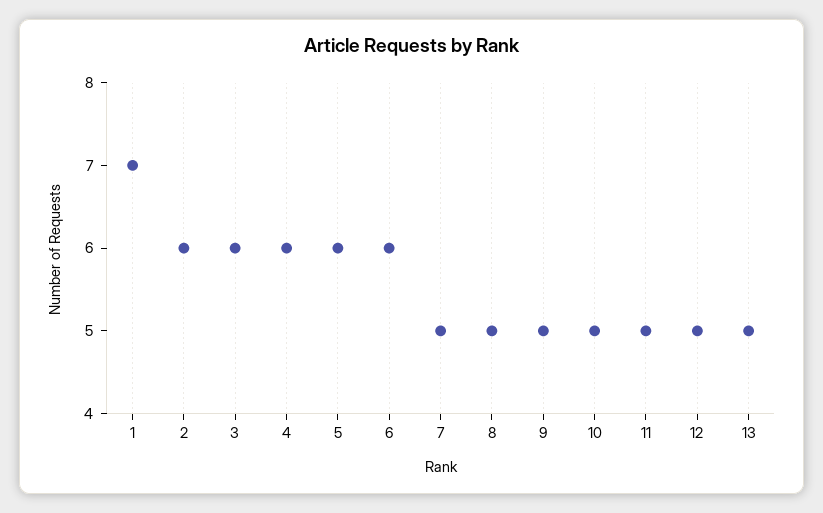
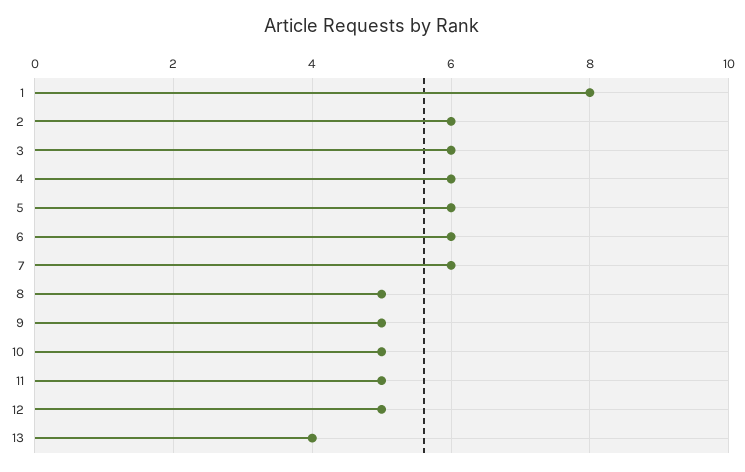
  {
-   "1": 7,
+   "1": 8,
    "2": 6,
    "3": 6,
    "4": 6,
    "5": 6,
    "6": 6,
-   "7": 5,
+   "7": 6,
    "8": 5,
    "9": 5,
    "10": 5,
    "11": 5,
    "12": 5,
-   "13": 5
+   "13": 4
  }

